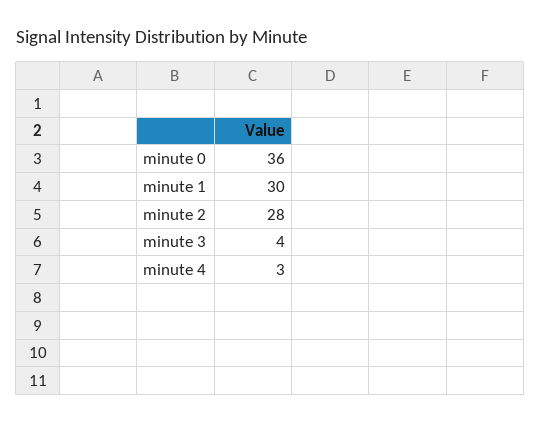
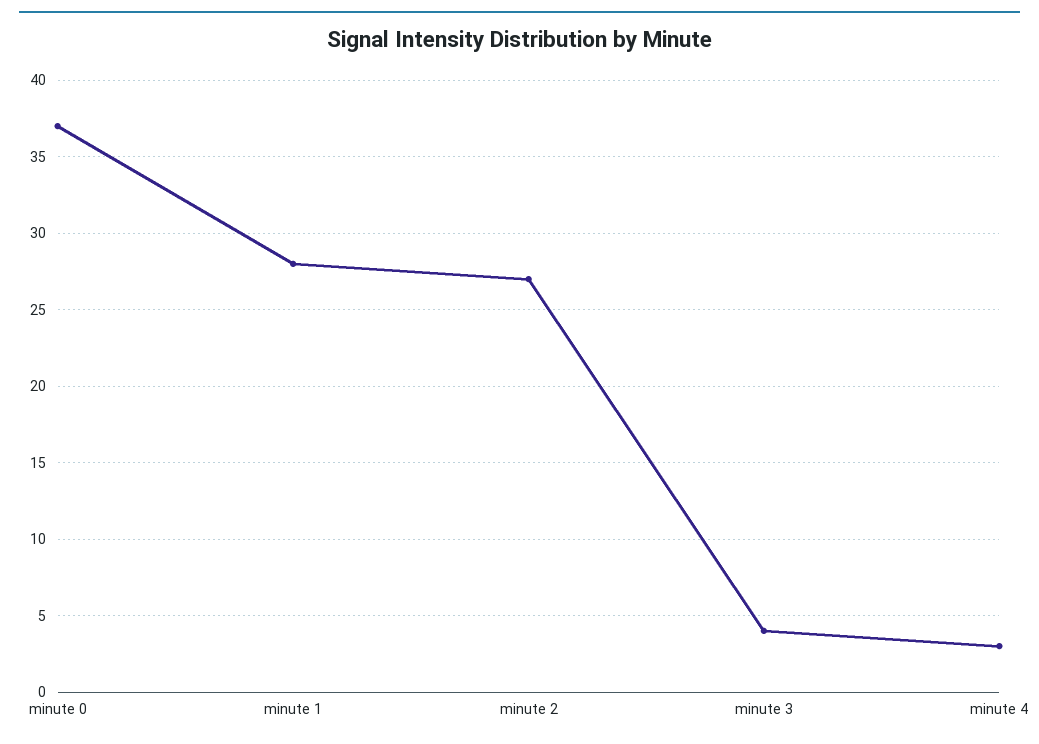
  {
-   "minute 0": 36,
+   "minute 0": 37,
-   "minute 1": 30,
+   "minute 1": 28,
-   "minute 2": 28,
+   "minute 2": 27,
    "minute 3": 4,
    "minute 4": 3
  }

